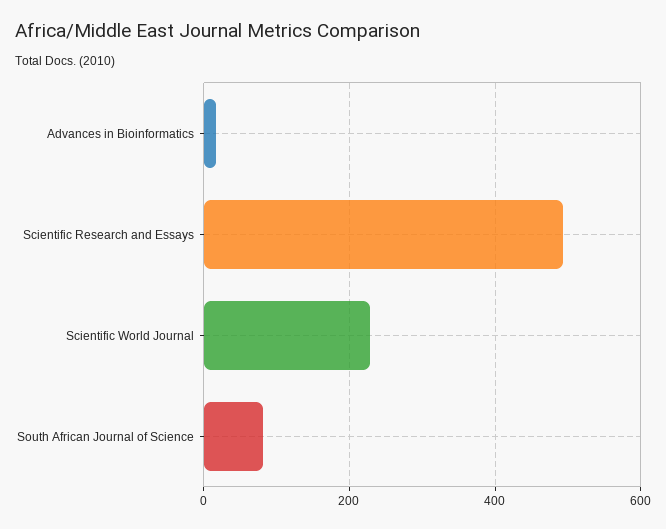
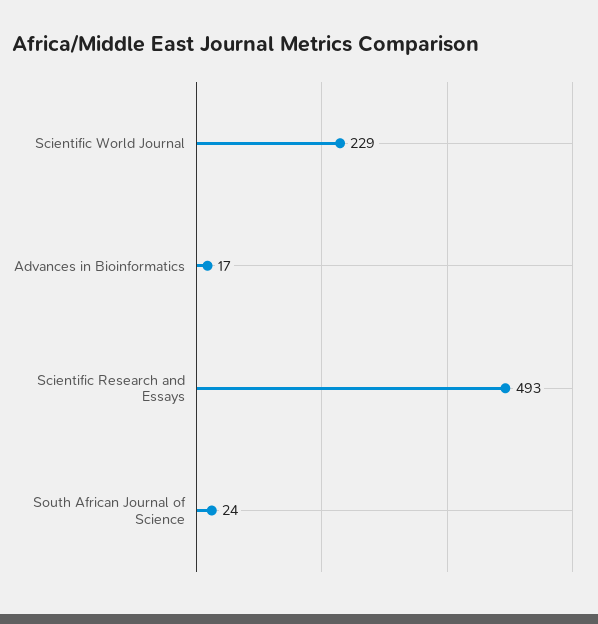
  {
    "Advances in Bioinformatics": 17,
    "Scientific Research and Essays": 493,
    "Scientific World Journal": 229,
-   "South African Journal of Science": 80
+   "South African Journal of Science": 24
  }

